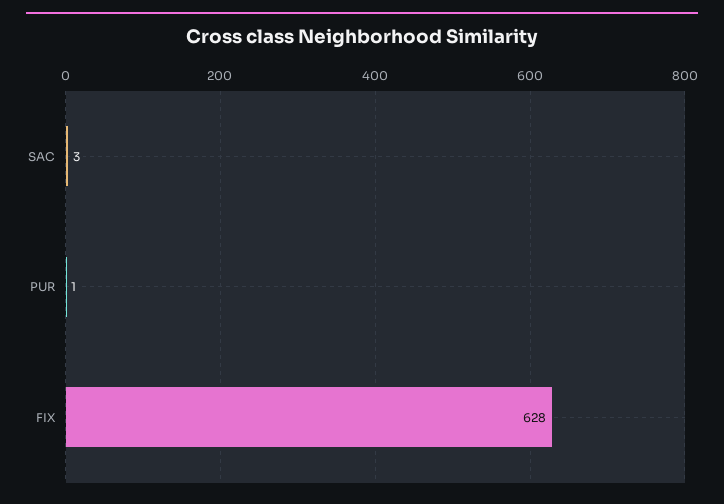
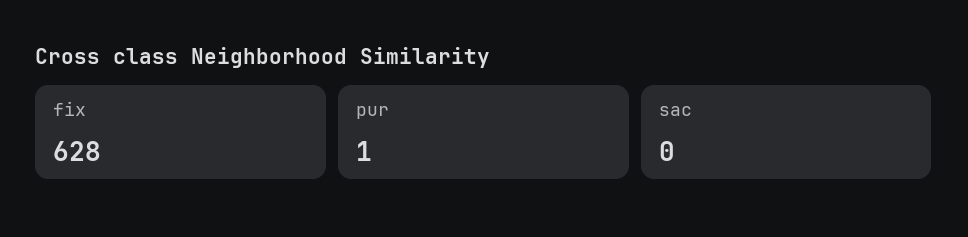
  {
-   "SAC": 3,
+   "SAC": 0,
    "PUR": 1,
    "FIX": 628
  }

